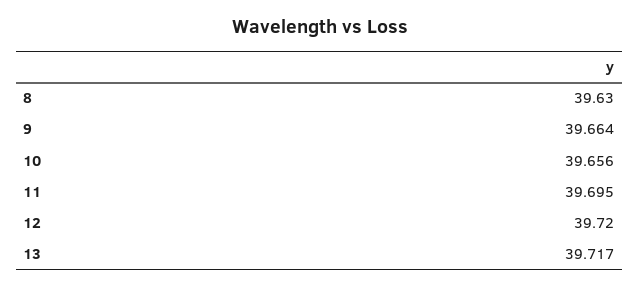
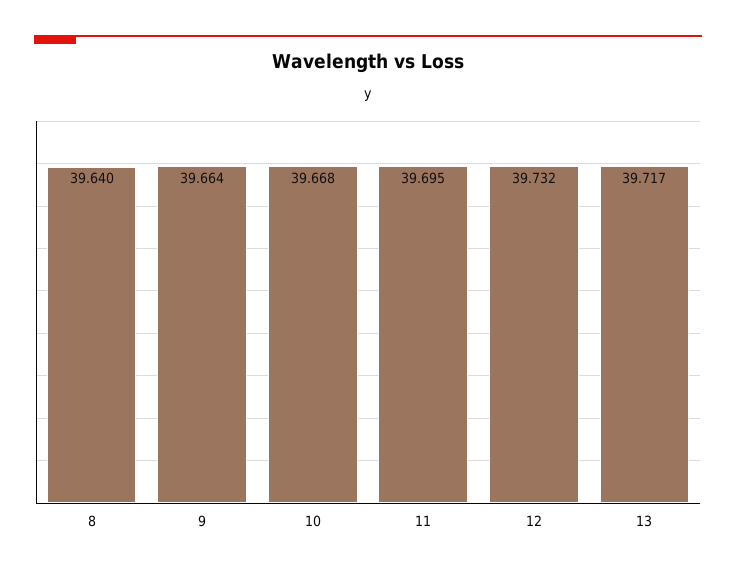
  {
-   "8": 39.63,
+   "8": 39.64,
    "9": 39.664,
-   "10": 39.656,
+   "10": 39.668,
    "11": 39.695,
-   "12": 39.72,
+   "12": 39.732,
    "13": 39.717
  }

